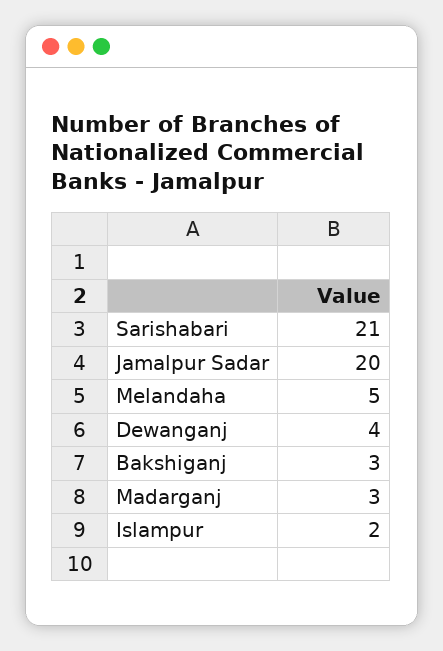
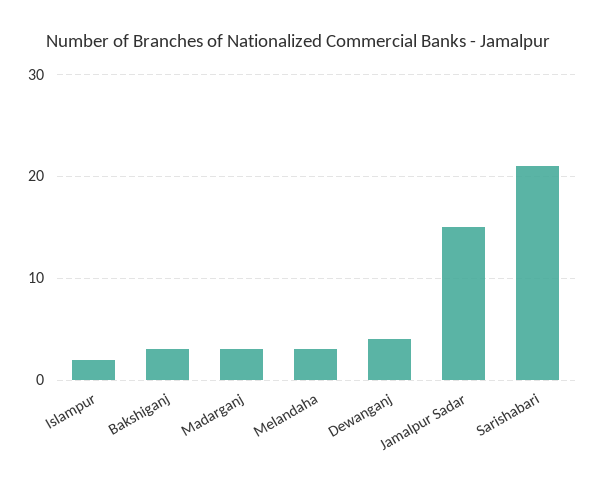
  {
    "Sarishabari": 21,
-   "Jamalpur Sadar": 20,
+   "Jamalpur Sadar": 15,
-   "Melandaha": 5,
+   "Melandaha": 3,
    "Dewanganj": 4,
    "Bakshiganj": 3,
    "Madarganj": 3,
    "Islampur": 2
  }

